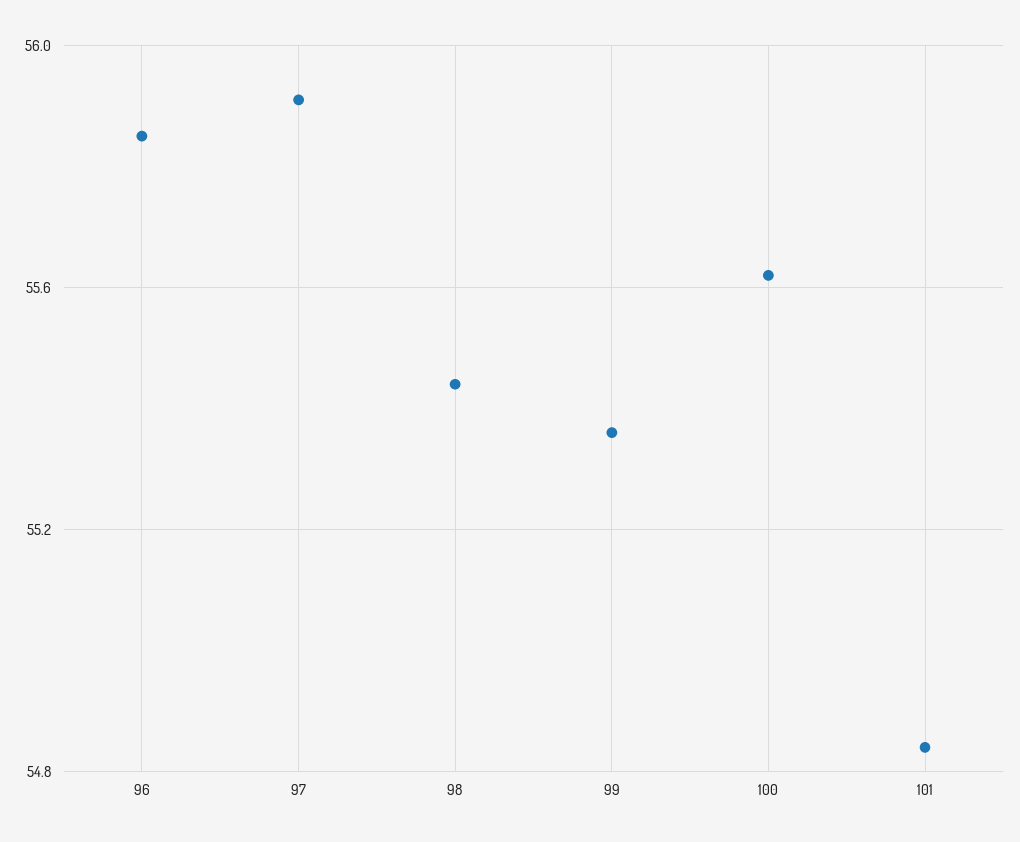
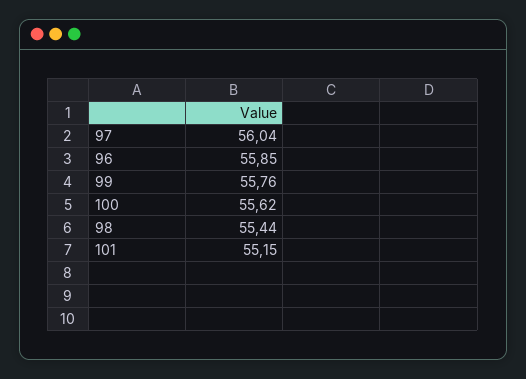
  {
    "96": 55.85,
-   "97": 55.9,
+   "97": 56.04,
    "98": 55.44,
-   "99": 55.35,
+   "99": 55.76,
    "100": 55.62,
-   "101": 54.85
+   "101": 55.15
  }

